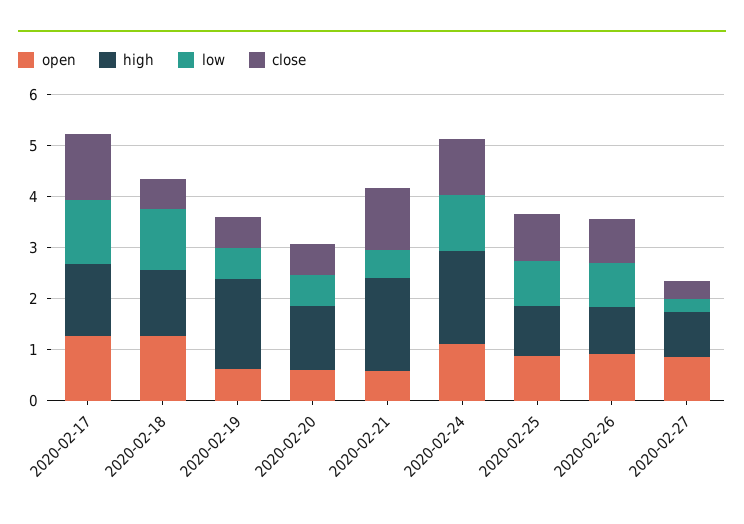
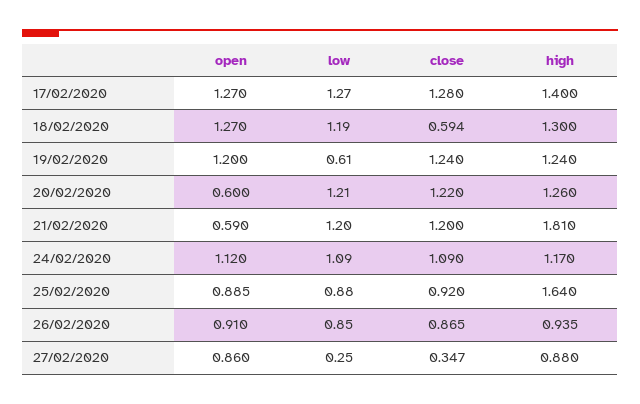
  {
    "open": {
      "2020-02-17": 1.27,
      "2020-02-18": 1.27,
-     "2020-02-19": 0.6,
+     "2020-02-19": 1.2,
      "2020-02-20": 0.6,
      "2020-02-21": 0.59,
      "2020-02-24": 1.12,
      "2020-02-25": 0.885,
      "2020-02-26": 0.91,
      "2020-02-27": 0.86
    },
    "high": {
      "2020-02-17": 1.4,
      "2020-02-18": 1.3,
-     "2020-02-19": 1.8,
+     "2020-02-19": 1.24,
      "2020-02-20": 1.26,
      "2020-02-21": 1.81,
-     "2020-02-24": 1.8,
+     "2020-02-24": 1.17,
-     "2020-02-25": 1,
+     "2020-02-25": 1.64,
      "2020-02-26": 0.935,
      "2020-02-27": 0.88
    },
    "low": {
      "2020-02-17": 1.27,
      "2020-02-18": 1.19,
      "2020-02-19": 0.61,
-     "2020-02-20": 0.6,
+     "2020-02-20": 1.21,
-     "2020-02-21": 0.6,
+     "2020-02-21": 1.2,
      "2020-02-24": 1.09,
      "2020-02-25": 0.88,
      "2020-02-26": 0.85,
      "2020-02-27": 0.25
    },
    "close": {
      "2020-02-17": 1.28,
      "2020-02-18": 0.594,
-     "2020-02-19": 0.6,
+     "2020-02-19": 1.24,
-     "2020-02-20": 0.6,
+     "2020-02-20": 1.22,
      "2020-02-21": 1.2,
      "2020-02-24": 1.09,
      "2020-02-25": 0.92,
      "2020-02-26": 0.865,
      "2020-02-27": 0.347
    }
  }

